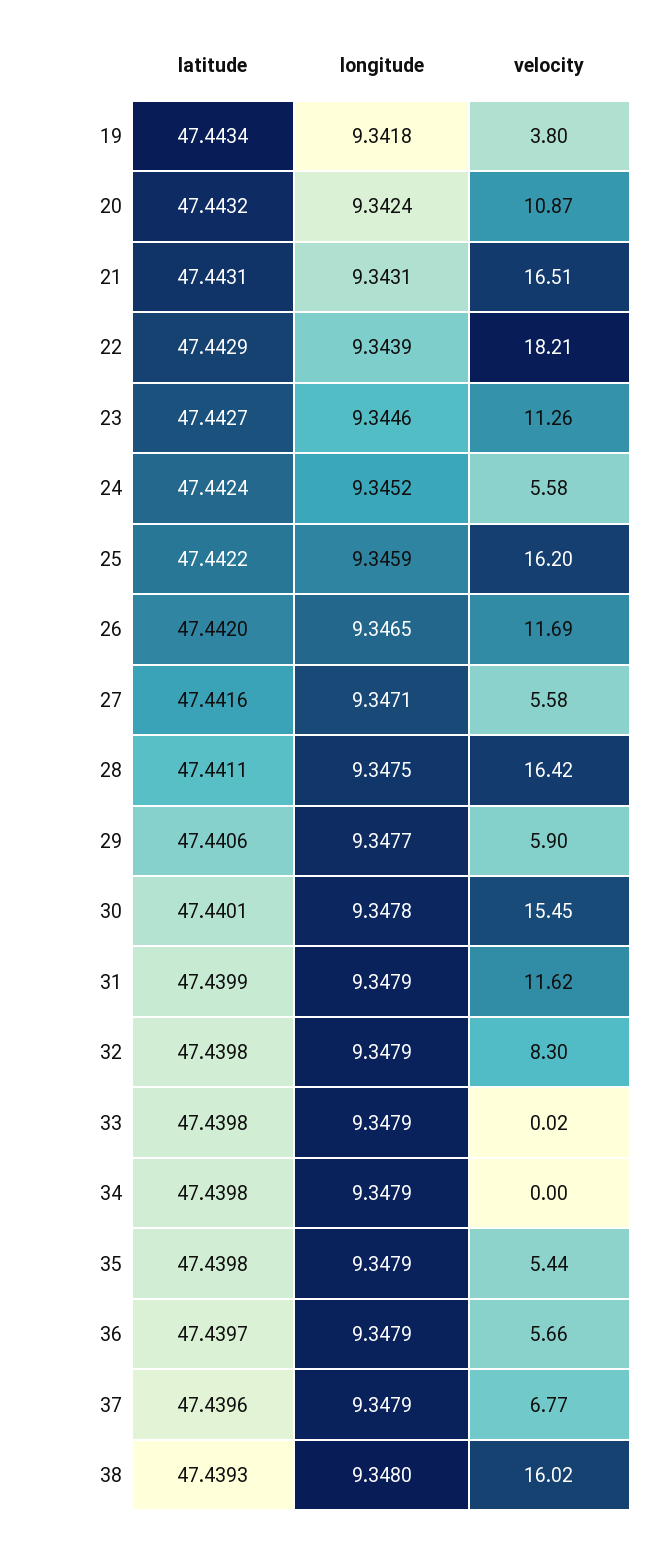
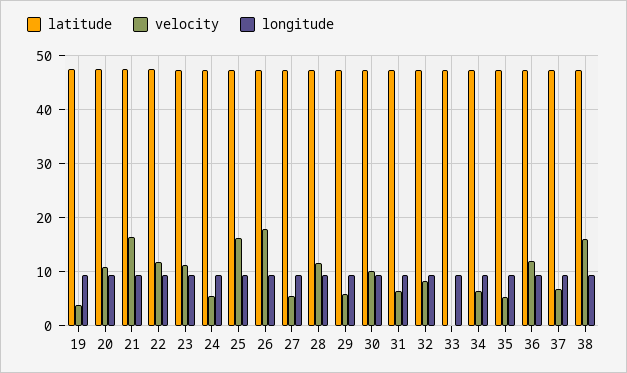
  {
    "latitude": {
      "19": 47.4434,
      "20": 47.4432,
      "21": 47.4431,
      "22": 47.4429,
      "23": 47.4427,
      "24": 47.4424,
      "25": 47.4422,
      "26": 47.442,
      "27": 47.4416,
      "28": 47.4411,
      "29": 47.4406,
      "30": 47.4401,
      "31": 47.4399,
      "32": 47.4398,
      "33": 47.4398,
      "34": 47.4398,
      "35": 47.4398,
      "36": 47.4397,
      "37": 47.4396,
      "38": 47.4393
    },
    "longitude": {
      "19": 9.3418,
      "20": 9.3424,
      "21": 9.3431,
      "22": 9.3439,
      "23": 9.3446,
      "24": 9.3452,
      "25": 9.3459,
      "26": 9.3465,
      "27": 9.3471,
      "28": 9.3475,
      "29": 9.3477,
      "30": 9.3478,
      "31": 9.3479,
      "32": 9.3479,
      "33": 9.3479,
      "34": 9.3479,
      "35": 9.3479,
      "36": 9.3479,
      "37": 9.3479,
      "38": 9.348
    },
    "velocity": {
      "19": 3.8,
      "20": 10.87,
      "21": 16.51,
-     "22": 18.21,
+     "22": 12,
      "23": 11.26,
      "24": 5.58,
      "25": 16.2,
-     "26": 11.69,
+     "26": 18,
      "27": 5.58,
-     "28": 16.42,
+     "28": 12,
      "29": 5.9,
-     "30": 15.45,
+     "30": 10,
-     "31": 11.62,
+     "31": 6,
      "32": 8.3,
      "33": 0.02,
-     "34": 0,
+     "34": 6,
      "35": 5.44,
-     "36": 5.66,
+     "36": 12,
      "37": 6.77,
      "38": 16.02
    }
  }

